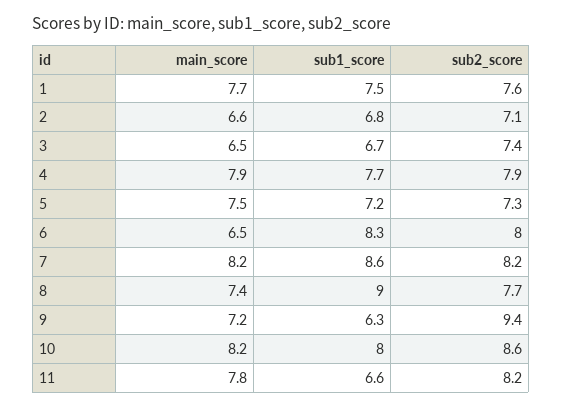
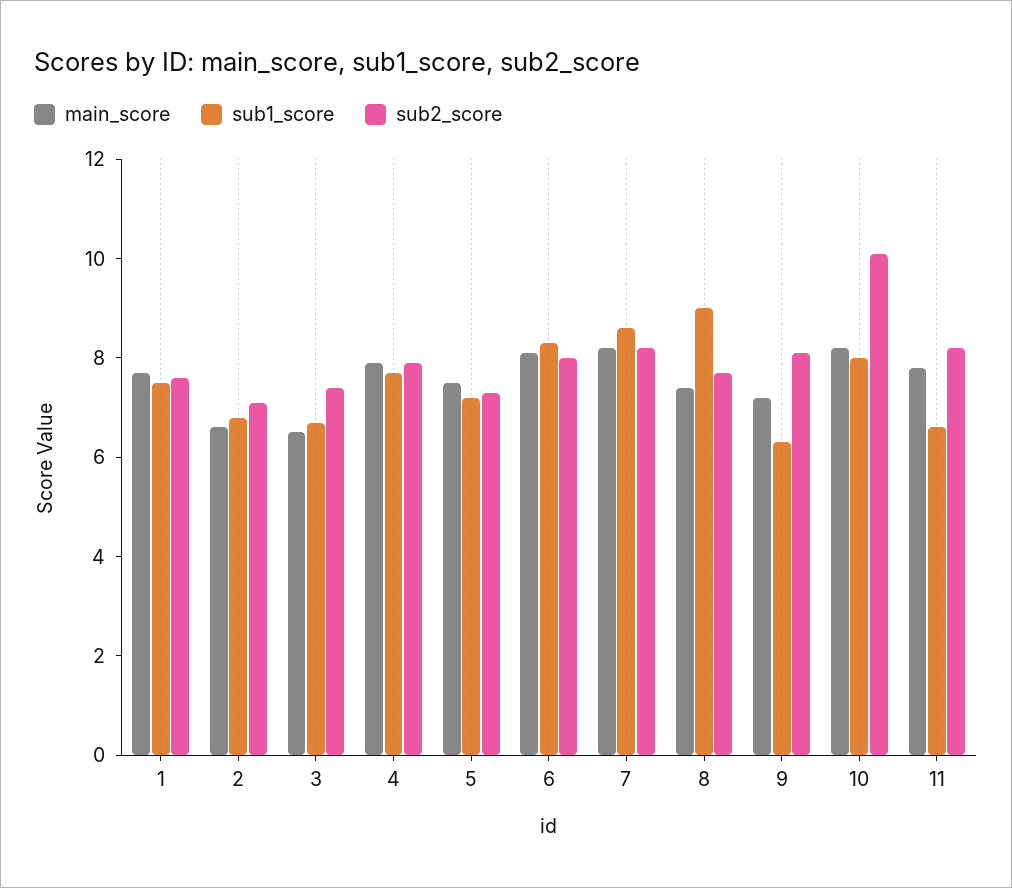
  {
    "main_score": {
      "1": 7.7,
      "2": 6.6,
      "3": 6.5,
      "4": 7.9,
      "5": 7.5,
-     "6": 6.5,
+     "6": 8,
      "7": 8.2,
      "8": 7.4,
      "9": 7.2,
      "10": 8.2,
      "11": 7.8
    },
    "sub1_score": {
      "1": 7.5,
      "2": 6.8,
      "3": 6.7,
      "4": 7.7,
      "5": 7.2,
      "6": 8.3,
      "7": 8.6,
      "8": 9,
      "9": 6.3,
      "10": 8,
      "11": 6.6
    },
    "sub2_score": {
      "1": 7.6,
      "2": 7.1,
      "3": 7.4,
      "4": 7.9,
      "5": 7.3,
      "6": 8,
      "7": 8.2,
      "8": 7.7,
-     "9": 9.4,
+     "9": 8,
-     "10": 8.6,
+     "10": 10,
      "11": 8.2
    }
  }

